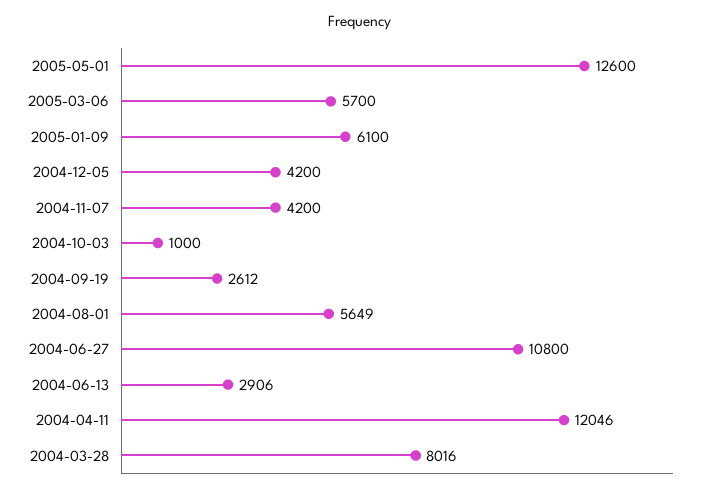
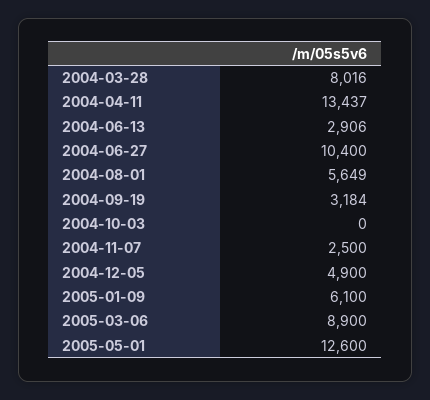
  {
    "2005-05-01": 12600,
-   "2005-03-06": 5700,
+   "2005-03-06": 8900,
    "2005-01-09": 6100,
-   "2004-12-05": 4200,
+   "2004-12-05": 4900,
-   "2004-11-07": 4200,
+   "2004-11-07": 2500,
-   "2004-10-03": 1000,
+   "2004-10-03": 0,
-   "2004-09-19": 2612,
+   "2004-09-19": 3184,
    "2004-08-01": 5649,
-   "2004-06-27": 10800,
+   "2004-06-27": 10400,
    "2004-06-13": 2906,
-   "2004-04-11": 12046,
+   "2004-04-11": 13437,
    "2004-03-28": 8016
  }

